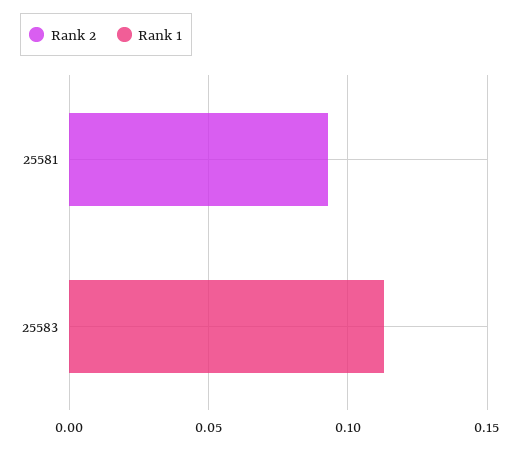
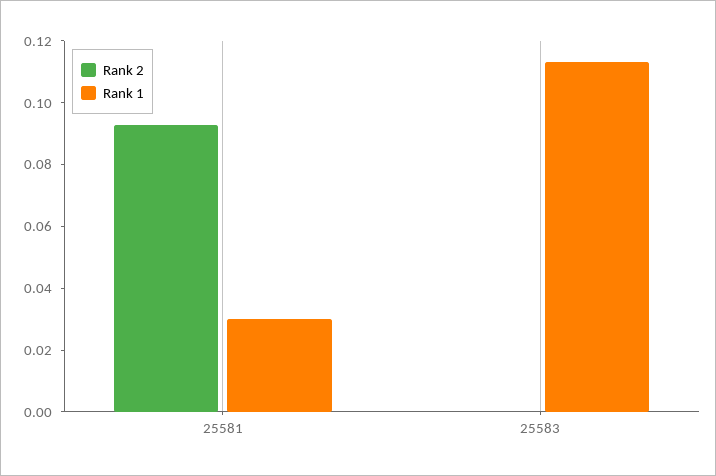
  {
    "Rank 2": {
      "25581": 0.095,
      "25583": 0
    },
    "Rank 1": {
-     "25581": 0,
+     "25581": 0.03,
      "25583": 0.115
    }
  }

